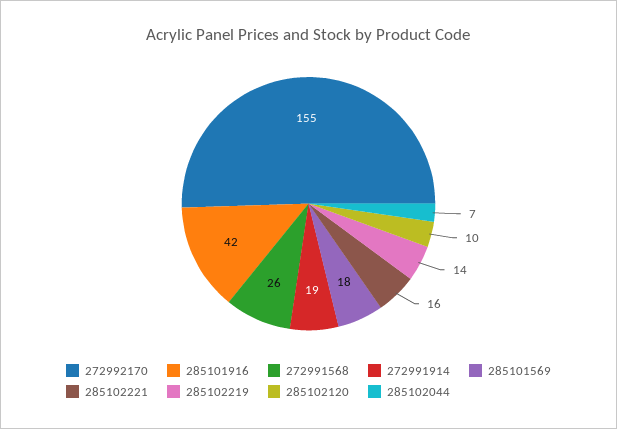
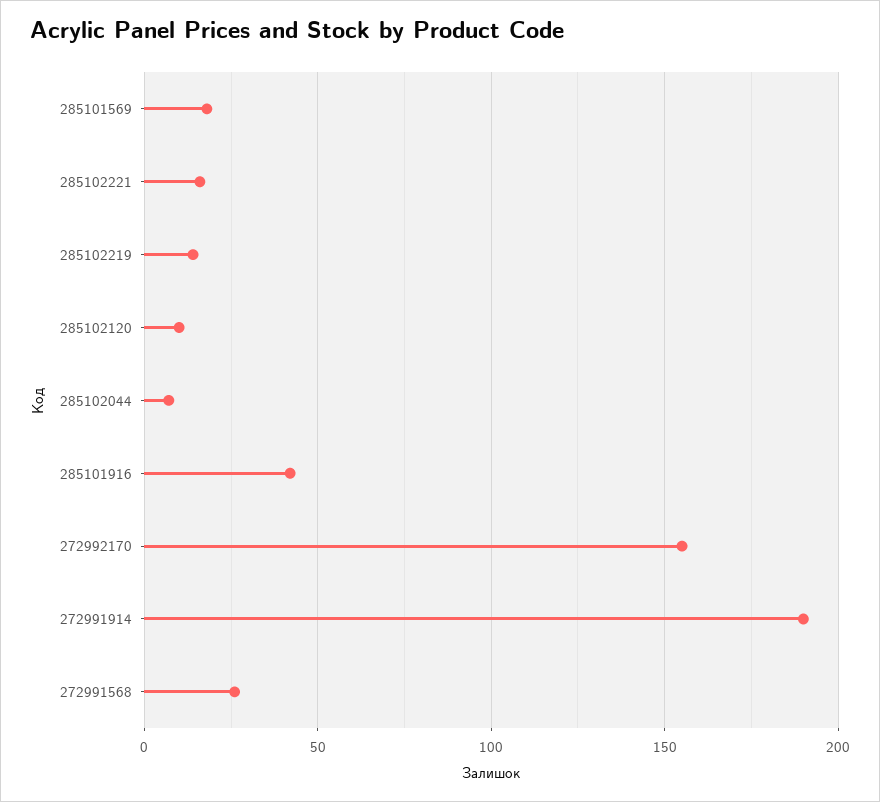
  {
    "272992170": 155,
    "285101916": 42,
    "272991568": 26,
-   "272991914": 19,
+   "272991914": 190,
    "285101569": 18,
    "285102221": 16,
    "285102219": 14,
    "285102120": 10,
    "285102044": 7
  }

